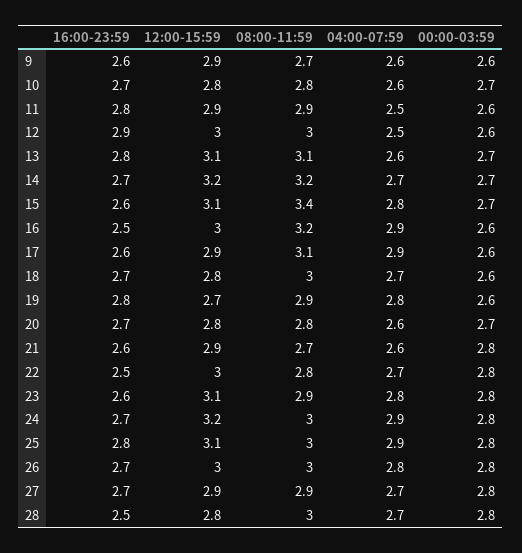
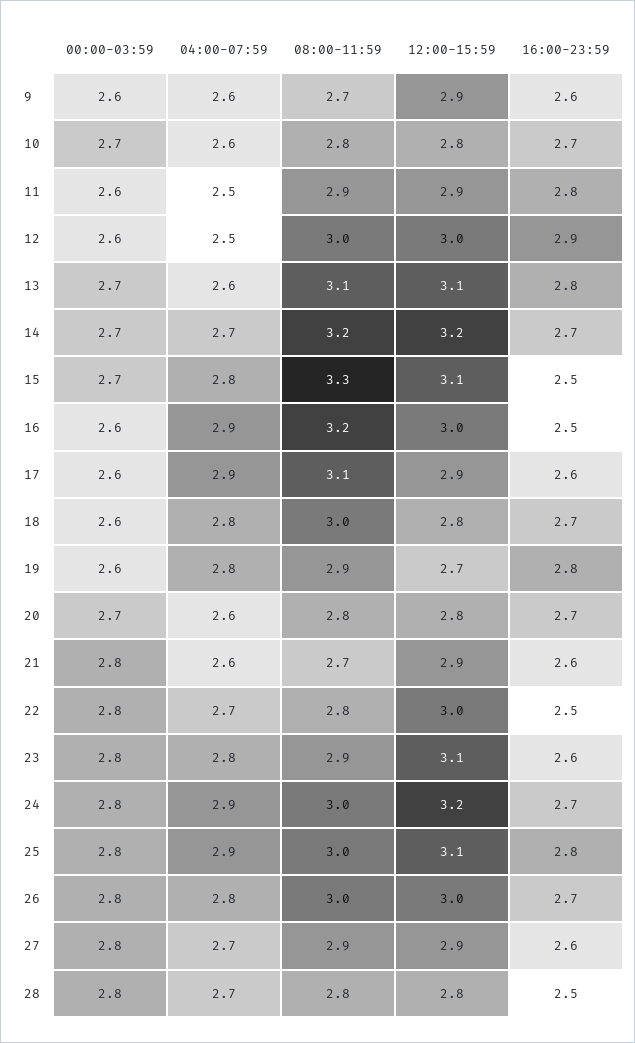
  {
    "16:00-23:59": {
      "9": 2.6,
      "10": 2.7,
      "11": 2.8,
      "12": 2.9,
      "13": 2.8,
      "14": 2.7,
-     "15": 2.6,
+     "15": 2.5,
      "16": 2.5,
      "17": 2.6,
      "18": 2.7,
      "19": 2.8,
      "20": 2.7,
      "21": 2.6,
      "22": 2.5,
      "23": 2.6,
      "24": 2.7,
      "25": 2.8,
      "26": 2.7,
-     "27": 2.7,
+     "27": 2.6,
      "28": 2.5
    },
    "12:00-15:59": {
      "9": 2.9,
      "10": 2.8,
      "11": 2.9,
      "12": 3,
      "13": 3.1,
      "14": 3.2,
      "15": 3.1,
      "16": 3,
      "17": 2.9,
      "18": 2.8,
      "19": 2.7,
      "20": 2.8,
      "21": 2.9,
      "22": 3,
      "23": 3.1,
      "24": 3.2,
      "25": 3.1,
      "26": 3,
      "27": 2.9,
      "28": 2.8
    },
    "08:00-11:59": {
      "9": 2.7,
      "10": 2.8,
      "11": 2.9,
      "12": 3,
      "13": 3.1,
      "14": 3.2,
-     "15": 3.4,
+     "15": 3.3,
      "16": 3.2,
      "17": 3.1,
      "18": 3,
      "19": 2.9,
      "20": 2.8,
      "21": 2.7,
      "22": 2.8,
      "23": 2.9,
      "24": 3,
      "25": 3,
      "26": 3,
      "27": 2.9,
-     "28": 3
+     "28": 2.8
    },
    "04:00-07:59": {
      "9": 2.6,
      "10": 2.6,
      "11": 2.5,
      "12": 2.5,
      "13": 2.6,
      "14": 2.7,
      "15": 2.8,
      "16": 2.9,
      "17": 2.9,
-     "18": 2.7,
+     "18": 2.8,
      "19": 2.8,
      "20": 2.6,
      "21": 2.6,
      "22": 2.7,
      "23": 2.8,
      "24": 2.9,
      "25": 2.9,
      "26": 2.8,
      "27": 2.7,
      "28": 2.7
    },
    "00:00-03:59": {
      "9": 2.6,
      "10": 2.7,
      "11": 2.6,
      "12": 2.6,
      "13": 2.7,
      "14": 2.7,
      "15": 2.7,
      "16": 2.6,
      "17": 2.6,
      "18": 2.6,
      "19": 2.6,
      "20": 2.7,
      "21": 2.8,
      "22": 2.8,
      "23": 2.8,
      "24": 2.8,
      "25": 2.8,
      "26": 2.8,
      "27": 2.8,
      "28": 2.8
    }
  }

